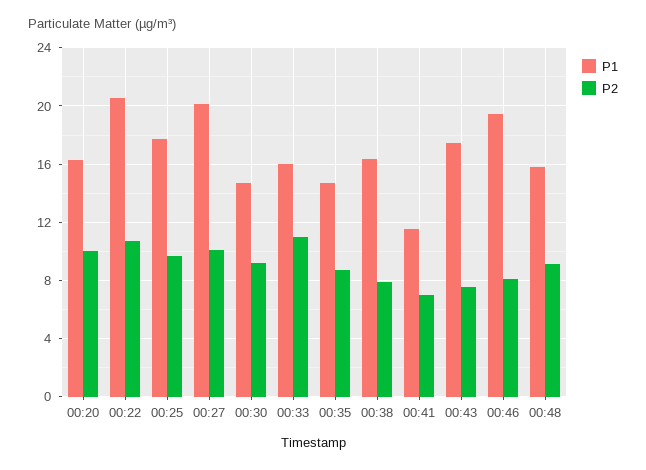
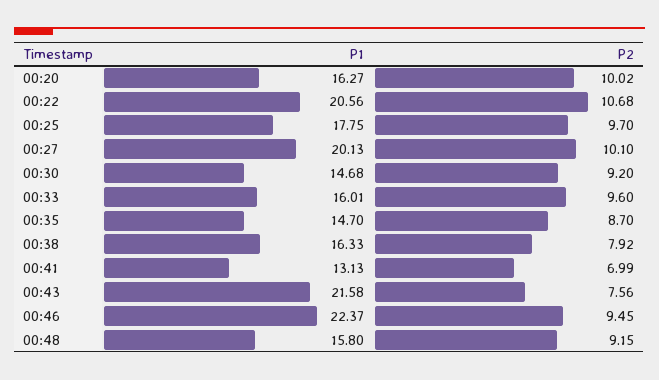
  {
    "P1": {
      "00:20": 16.27,
      "00:22": 20.56,
      "00:25": 17.75,
      "00:27": 20.13,
      "00:30": 14.68,
      "00:33": 16.01,
      "00:35": 14.7,
      "00:38": 16.33,
-     "00:41": 11.5,
+     "00:41": 13.13,
-     "00:43": 17.5,
+     "00:43": 21.58,
-     "00:46": 19.5,
+     "00:46": 22.37,
      "00:48": 15.8
    },
    "P2": {
      "00:20": 10.02,
      "00:22": 10.68,
      "00:25": 9.7,
      "00:27": 10.1,
      "00:30": 9.2,
-     "00:33": 11,
+     "00:33": 9.6,
      "00:35": 8.7,
      "00:38": 7.92,
      "00:41": 6.99,
      "00:43": 7.56,
-     "00:46": 8,
+     "00:46": 9.45,
      "00:48": 9.15
    }
  }

